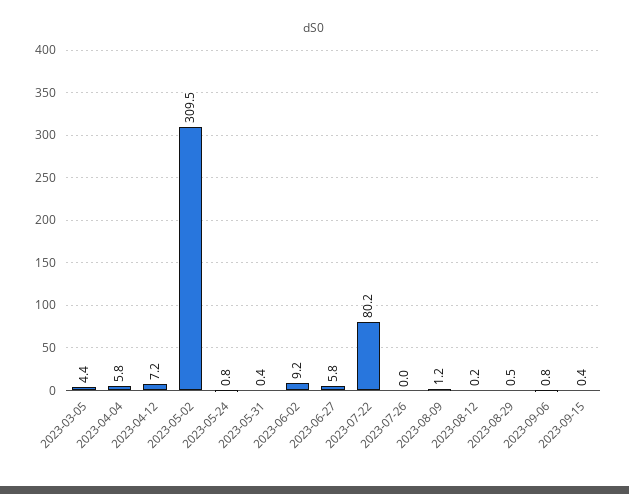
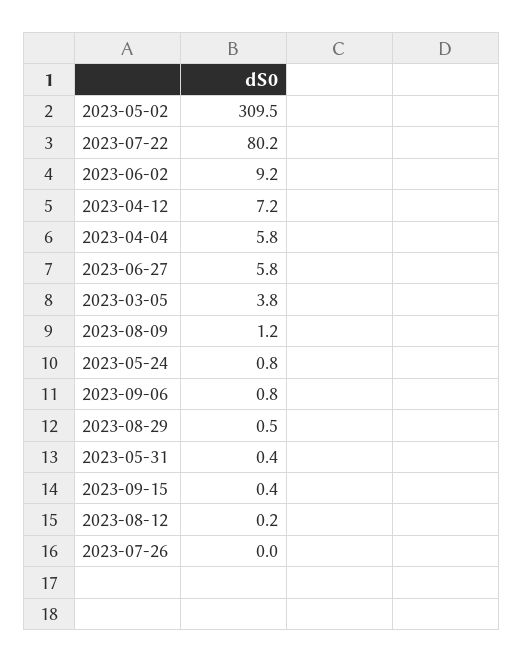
  {
-   "2023-03-05": 4.4,
+   "2023-03-05": 3.8,
    "2023-04-04": 5.8,
    "2023-04-12": 7.2,
    "2023-05-02": 309.5,
    "2023-05-24": 0.8,
    "2023-05-31": 0.4,
    "2023-06-02": 9.2,
    "2023-06-27": 5.8,
    "2023-07-22": 80.2,
    "2023-07-26": 0,
    "2023-08-09": 1.2,
    "2023-08-12": 0.2,
    "2023-08-29": 0.5,
    "2023-09-06": 0.8,
    "2023-09-15": 0.4
  }

